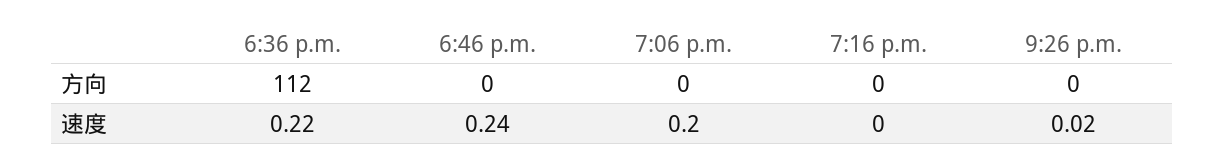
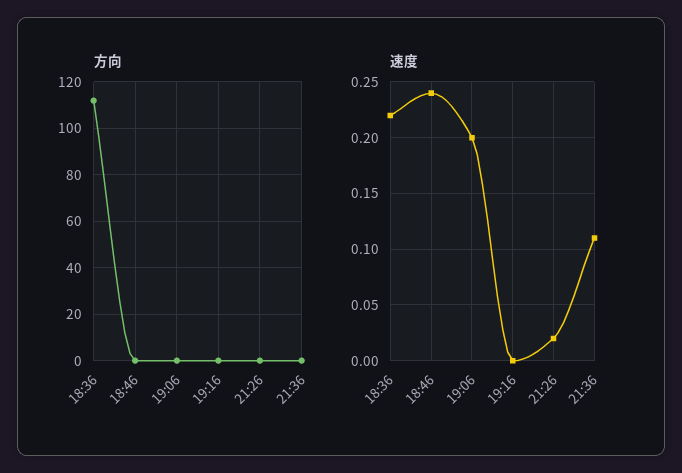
  {
    "方向": {
      "6:36 p.m.": 112,
      "6:46 p.m.": 0,
      "7:06 p.m.": 0,
      "7:16 p.m.": 0,
-     "9:26 p.m.": 0
+     "9:26 p.m.": 0,
+     "21:36": 0
    },
    "速度": {
      "6:36 p.m.": 0.22,
      "6:46 p.m.": 0.24,
      "7:06 p.m.": 0.2,
      "7:16 p.m.": 0,
-     "9:26 p.m.": 0.02
+     "9:26 p.m.": 0.02,
+     "21:36": 0.11
    }
  }

